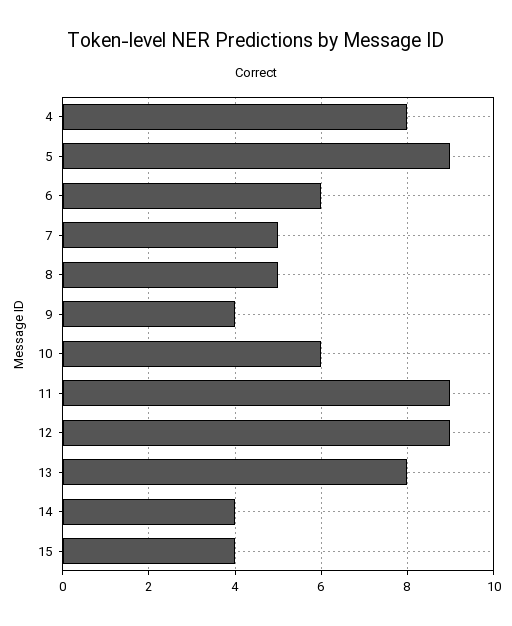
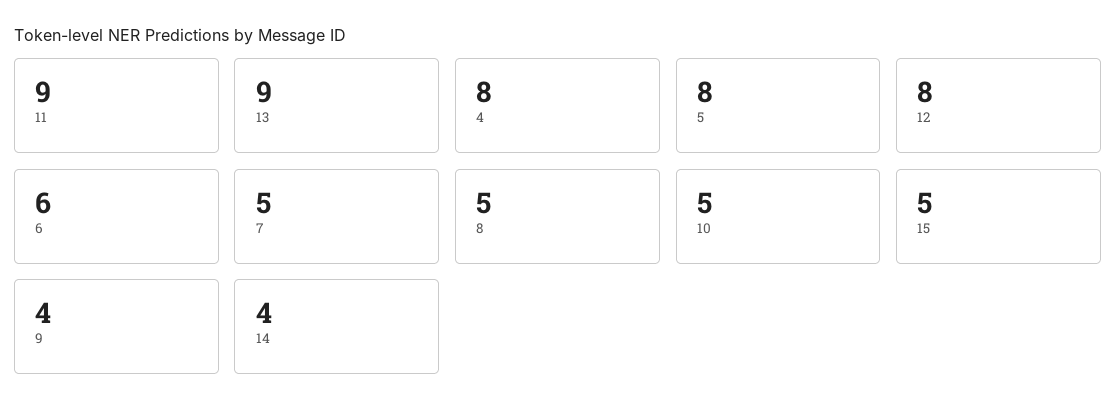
  {
    "4": 8,
-   "5": 9,
+   "5": 8,
    "6": 6,
    "7": 5,
    "8": 5,
    "9": 4,
-   "10": 6,
+   "10": 5,
    "11": 9,
-   "12": 9,
+   "12": 8,
-   "13": 8,
+   "13": 9,
    "14": 4,
-   "15": 4
+   "15": 5
  }

